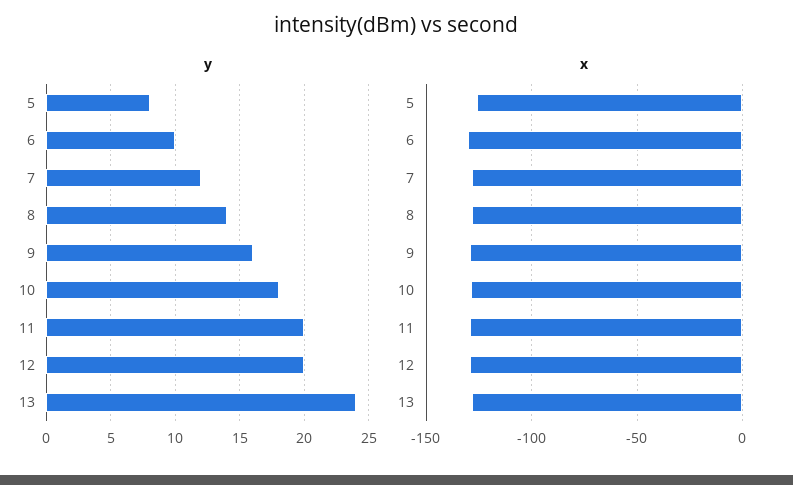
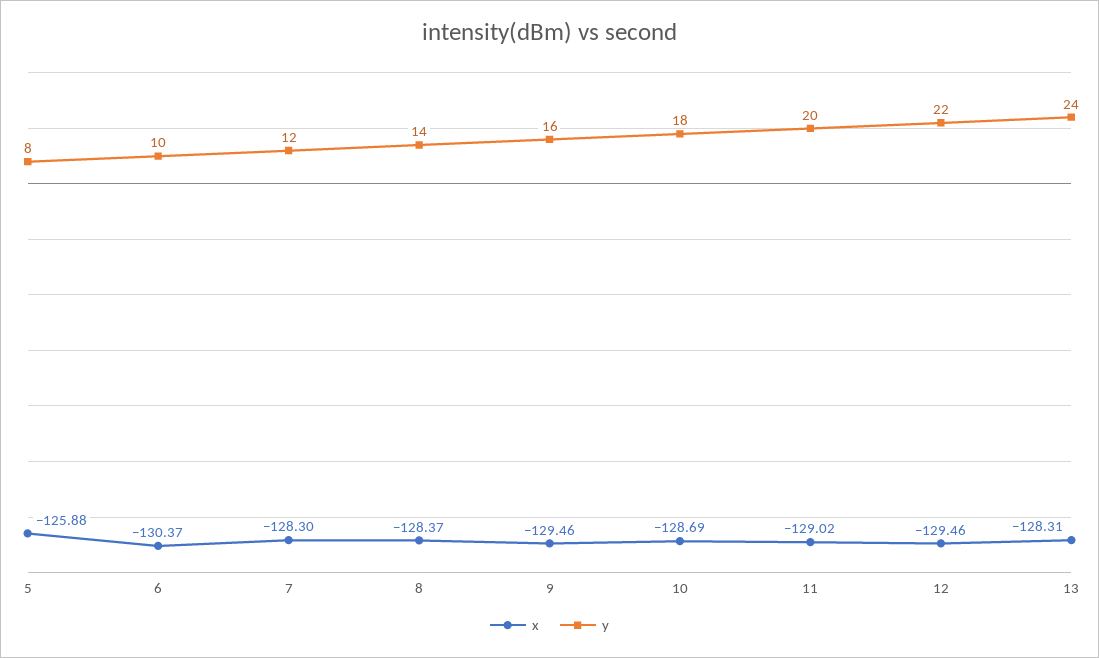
  {
    "y": {
      "5": 8,
      "6": 10,
      "7": 12,
      "8": 14,
      "9": 16,
      "10": 18,
      "11": 20,
-     "12": 20,
+     "12": 22,
      "13": 24
    },
    "x": {
      "5": -125.88,
      "6": -130.37,
      "7": -128.3,
      "8": -128.37,
      "9": -129.46,
      "10": -128.69,
      "11": -129.02,
      "12": -129.46,
      "13": -128.31
    }
  }

